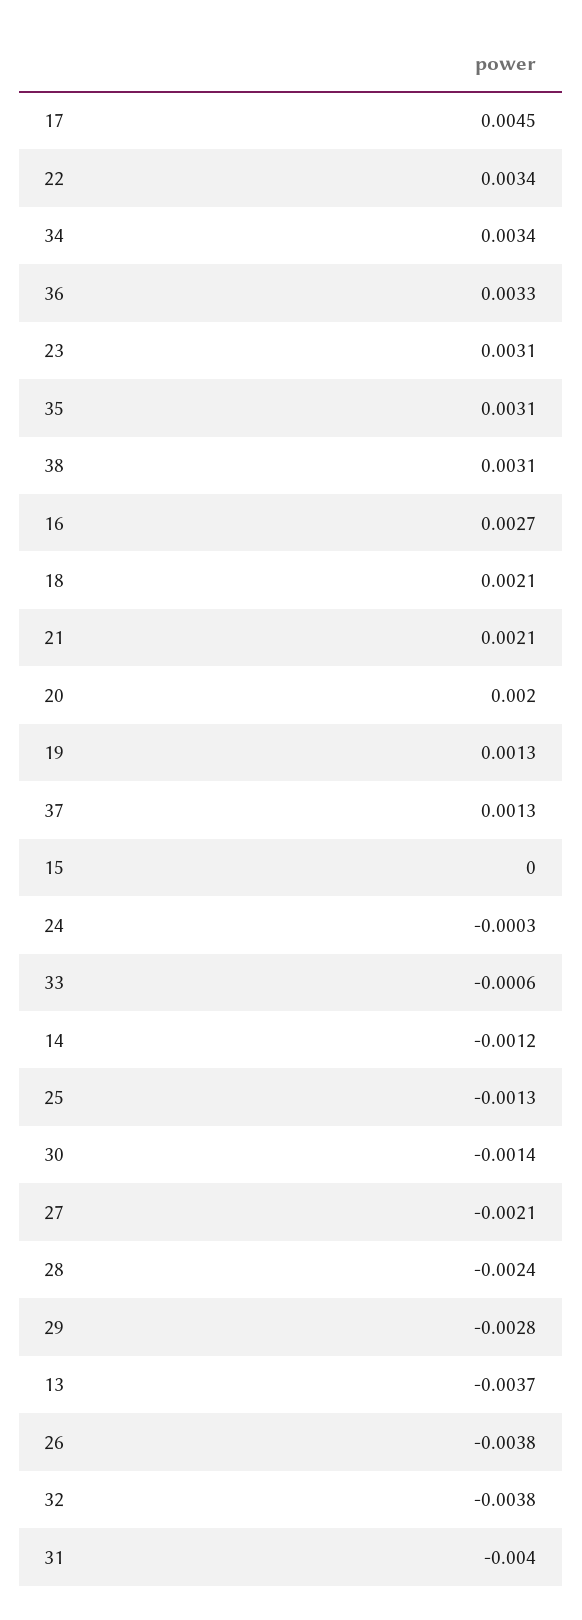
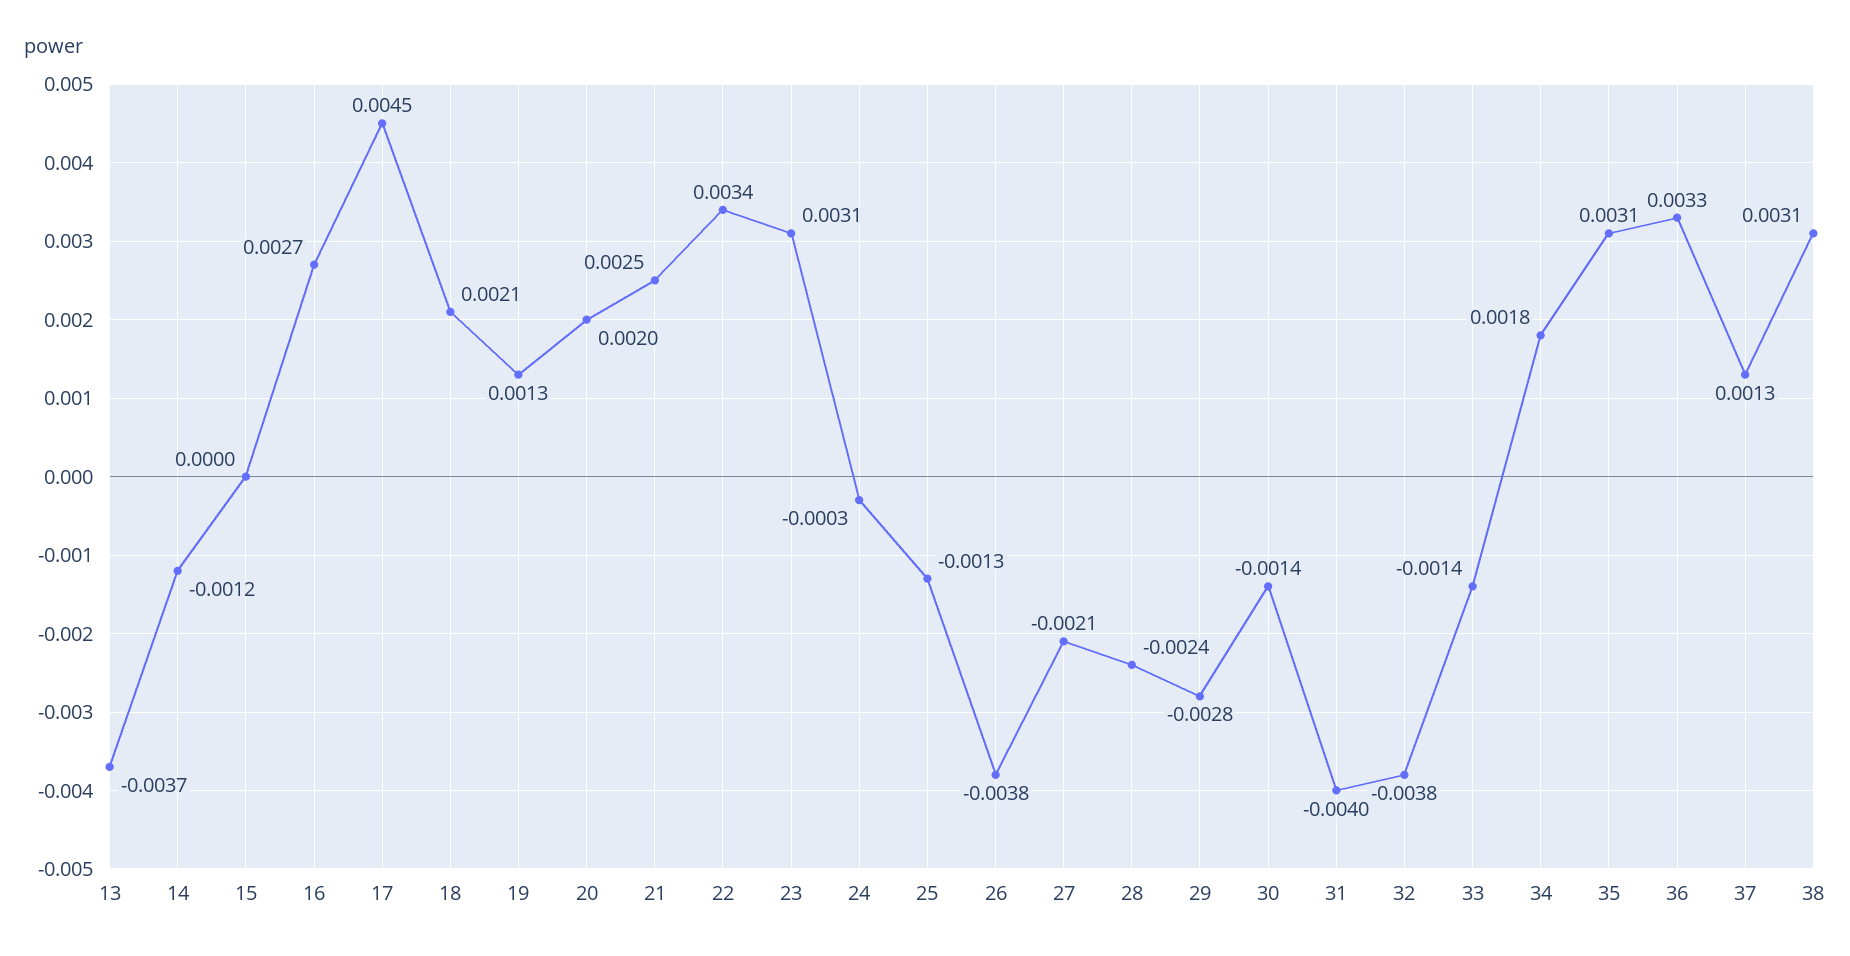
  {
    "17": 0.0045,
    "22": 0.0034,
-   "34": 0.0034,
+   "34": 0.0018,
    "36": 0.0033,
    "23": 0.0031,
    "35": 0.0031,
    "38": 0.0031,
    "16": 0.0027,
    "18": 0.0021,
-   "21": 0.0021,
+   "21": 0.0025,
    "20": 0.002,
    "19": 0.0013,
    "37": 0.0013,
    "15": 0,
    "24": -0.0003,
-   "33": -0.0006,
+   "33": -0.0014,
    "14": -0.0012,
    "25": -0.0013,
    "30": -0.0014,
    "27": -0.0021,
    "28": -0.0024,
    "29": -0.0028,
    "13": -0.0037,
    "26": -0.0038,
    "32": -0.0038,
    "31": -0.004
  }

